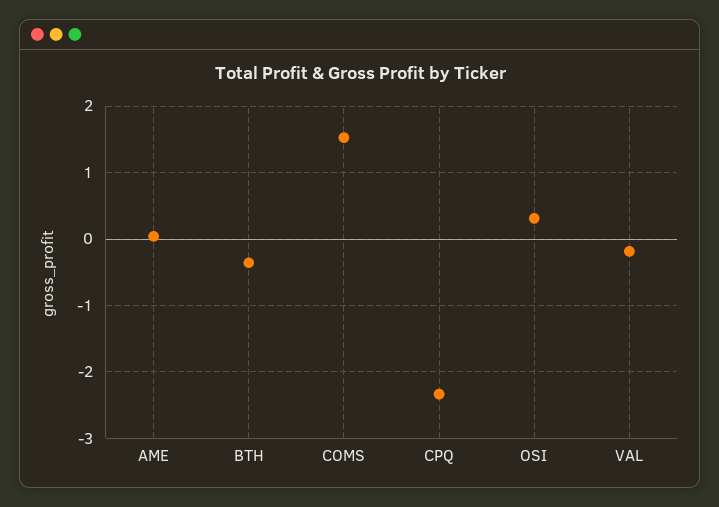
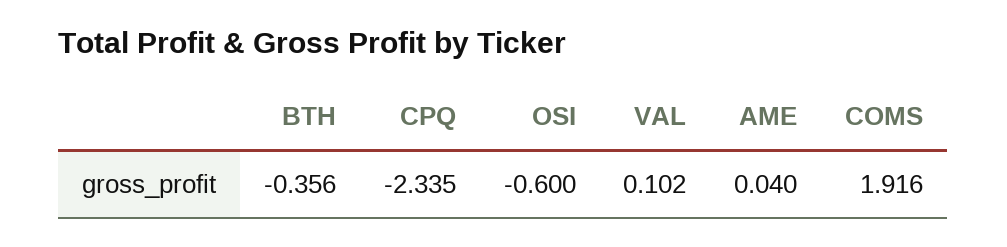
  {
    "AME": 0.04,
    "BTH": -0.356,
-   "COMS": 1.5,
+   "COMS": 1.916,
    "CPQ": -2.335,
-   "OSI": 0.3,
+   "OSI": -0.6,
-   "VAL": -0.2
+   "VAL": 0.102
  }

